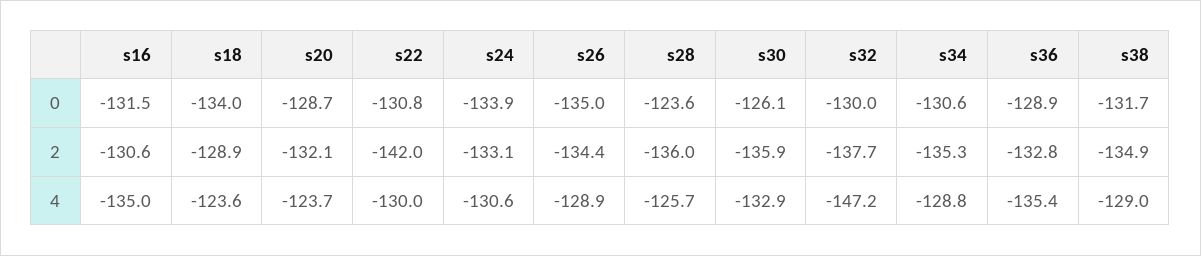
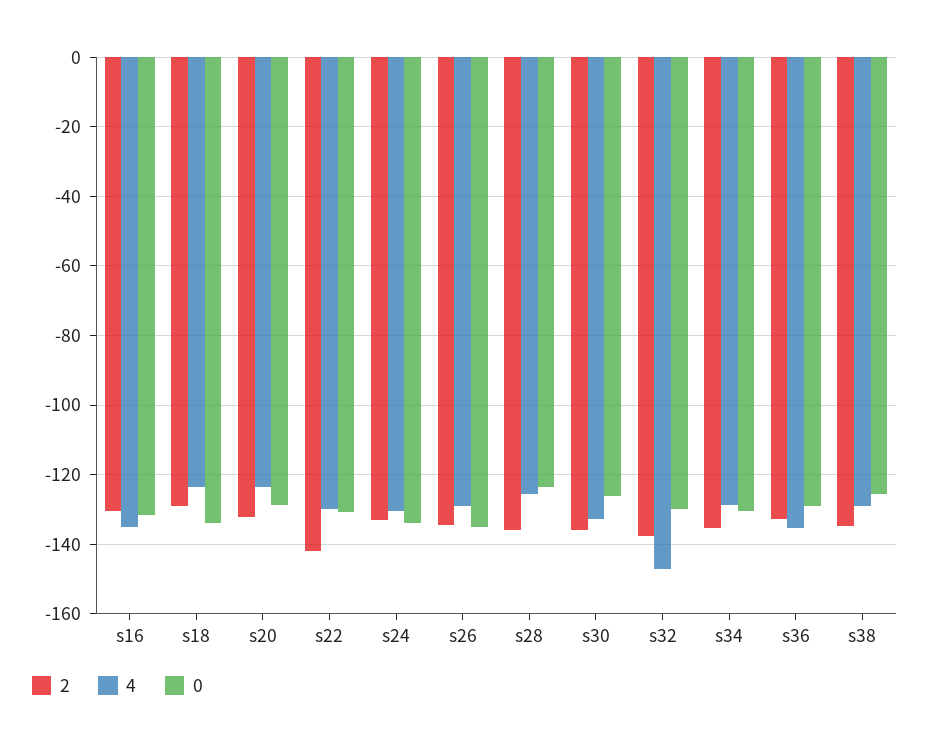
  {
    "0": {
      "s16": -131.5,
      "s18": -134,
      "s20": -128.7,
      "s22": -130.8,
      "s24": -133.9,
      "s26": -135,
      "s28": -123.6,
      "s30": -126.1,
      "s32": -130,
      "s34": -130.6,
      "s36": -128.9,
-     "s38": -131.7
+     "s38": -126
    },
    "2": {
      "s16": -130.6,
      "s18": -128.9,
      "s20": -132.1,
      "s22": -142,
      "s24": -133.1,
      "s26": -134.4,
      "s28": -136,
      "s30": -135.9,
      "s32": -137.7,
      "s34": -135.3,
      "s36": -132.8,
      "s38": -134.9
    },
    "4": {
      "s16": -135,
      "s18": -123.6,
      "s20": -123.7,
      "s22": -130,
      "s24": -130.6,
      "s26": -128.9,
      "s28": -125.7,
      "s30": -132.9,
      "s32": -147.2,
      "s34": -128.8,
      "s36": -135.4,
      "s38": -129
    }
  }

